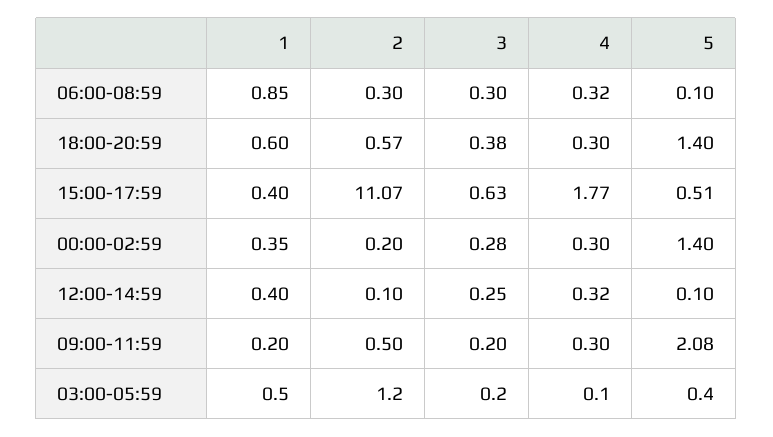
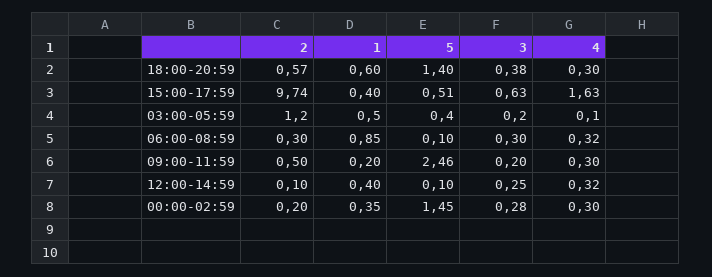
  {
    "1": {
      "06:00-08:59": 0.85,
      "18:00-20:59": 0.6,
      "15:00-17:59": 0.4,
      "00:00-02:59": 0.35,
      "12:00-14:59": 0.4,
      "09:00-11:59": 0.2,
      "03:00-05:59": 0.5
    },
    "2": {
      "06:00-08:59": 0.3,
      "18:00-20:59": 0.57,
-     "15:00-17:59": 11.07,
+     "15:00-17:59": 9.74,
      "00:00-02:59": 0.2,
      "12:00-14:59": 0.1,
      "09:00-11:59": 0.5,
      "03:00-05:59": 1.2
    },
    "3": {
      "06:00-08:59": 0.3,
      "18:00-20:59": 0.38,
      "15:00-17:59": 0.63,
      "00:00-02:59": 0.28,
      "12:00-14:59": 0.25,
      "09:00-11:59": 0.2,
      "03:00-05:59": 0.2
    },
    "4": {
      "06:00-08:59": 0.32,
      "18:00-20:59": 0.3,
-     "15:00-17:59": 1.77,
+     "15:00-17:59": 1.63,
      "00:00-02:59": 0.3,
      "12:00-14:59": 0.32,
      "09:00-11:59": 0.3,
      "03:00-05:59": 0.1
    },
    "5": {
      "06:00-08:59": 0.1,
      "18:00-20:59": 1.4,
      "15:00-17:59": 0.51,
-     "00:00-02:59": 1.4,
+     "00:00-02:59": 1.45,
      "12:00-14:59": 0.1,
-     "09:00-11:59": 2.08,
+     "09:00-11:59": 2.46,
      "03:00-05:59": 0.4
    }
  }

